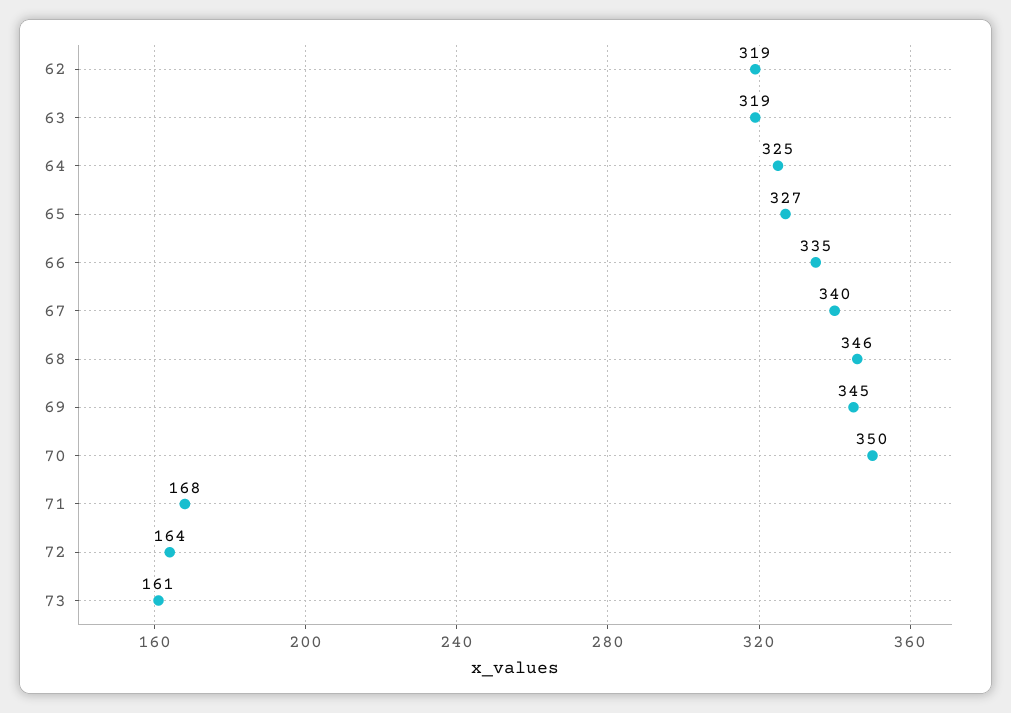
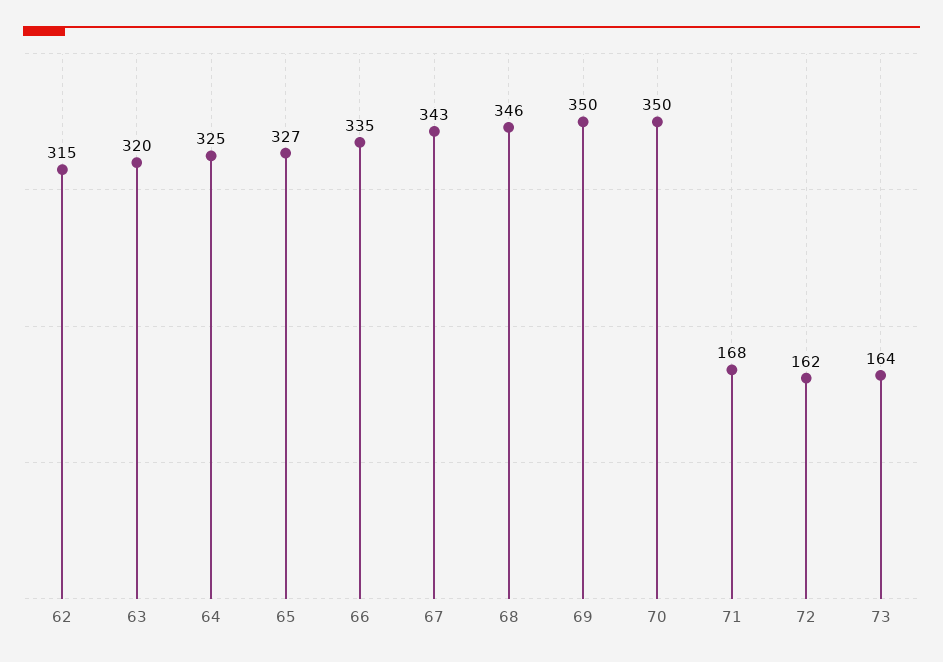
  {
-   "62": 319,
+   "62": 315,
-   "63": 319,
+   "63": 320,
    "64": 325,
    "65": 327,
    "66": 335,
-   "67": 340,
+   "67": 343,
    "68": 346,
-   "69": 345,
+   "69": 350,
    "70": 350,
    "71": 168,
-   "72": 164,
+   "72": 162,
-   "73": 161
+   "73": 164
  }

